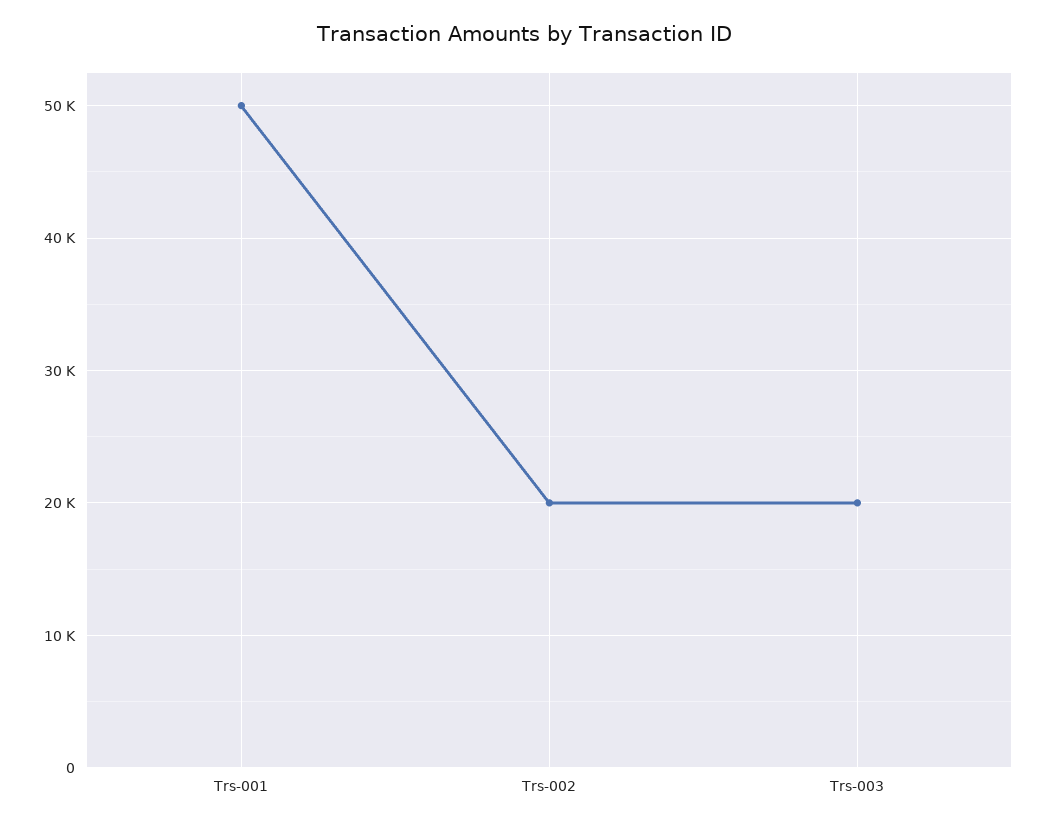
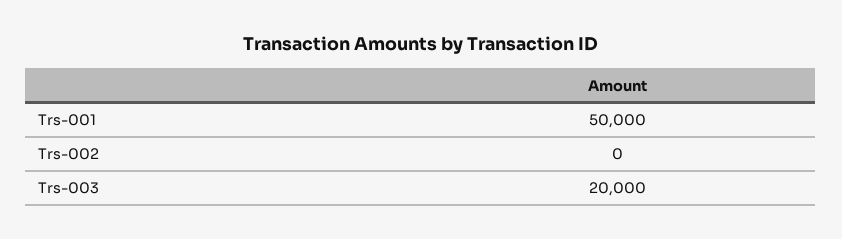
  {
    "Trs-001": 50000,
-   "Trs-002": 20000,
+   "Trs-002": 0,
    "Trs-003": 20000
  }

